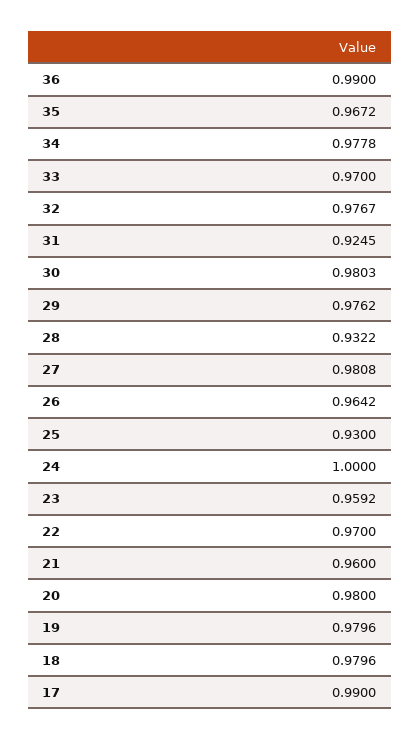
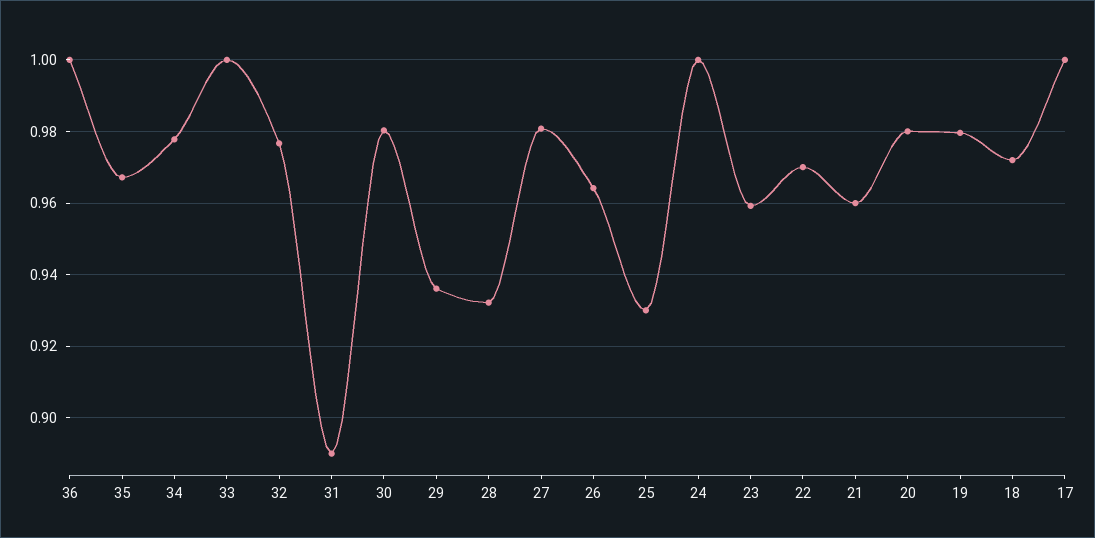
  {
-   "36": 0.99,
+   "36": 1,
    "35": 0.9672,
    "34": 0.9778,
-   "33": 0.97,
+   "33": 1,
    "32": 0.9767,
-   "31": 0.9245,
+   "31": 0.89,
    "30": 0.9803,
-   "29": 0.9762,
+   "29": 0.936,
    "28": 0.9322,
    "27": 0.9808,
    "26": 0.9642,
    "25": 0.93,
    "24": 1,
    "23": 0.9592,
    "22": 0.97,
    "21": 0.96,
    "20": 0.98,
    "19": 0.9796,
-   "18": 0.9796,
+   "18": 0.972,
-   "17": 0.99
+   "17": 1
  }

